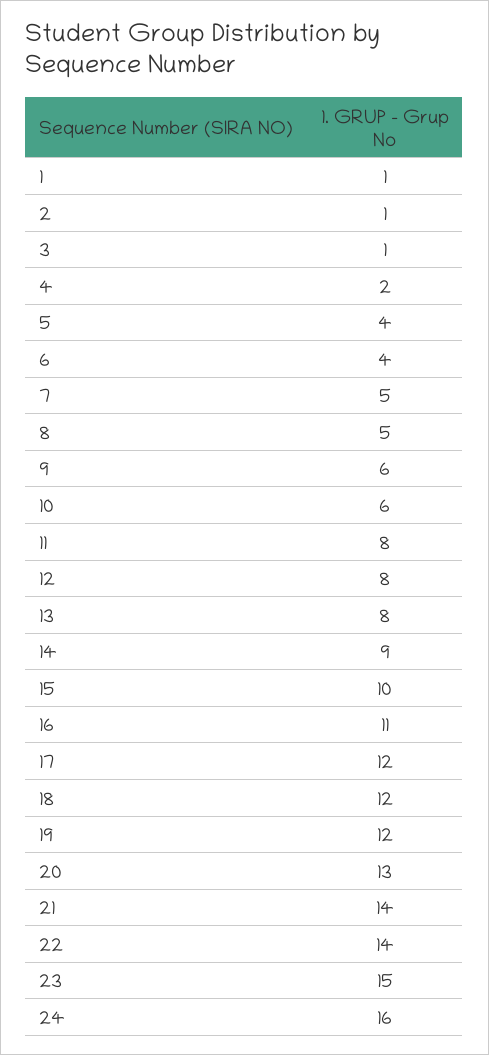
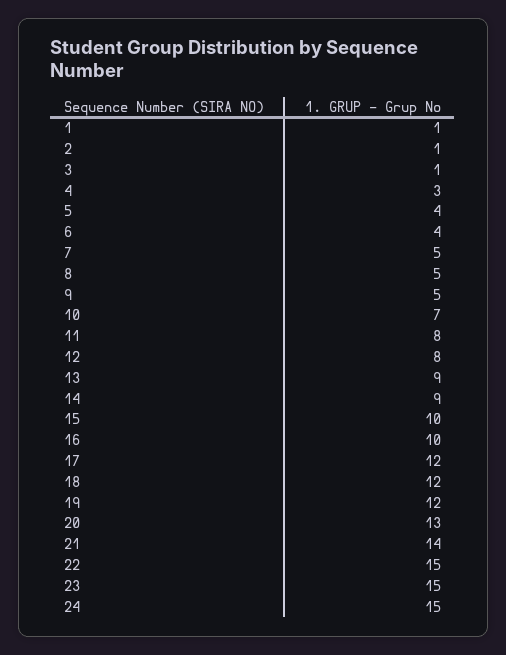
  {
    "1": 1,
    "2": 1,
    "3": 1,
-   "4": 2,
+   "4": 3,
    "5": 4,
    "6": 4,
    "7": 5,
    "8": 5,
-   "9": 6,
+   "9": 5,
-   "10": 6,
+   "10": 7,
    "11": 8,
    "12": 8,
-   "13": 8,
+   "13": 9,
    "14": 9,
    "15": 10,
-   "16": 11,
+   "16": 10,
    "17": 12,
    "18": 12,
    "19": 12,
    "20": 13,
    "21": 14,
-   "22": 14,
+   "22": 15,
    "23": 15,
-   "24": 16
+   "24": 15
  }

